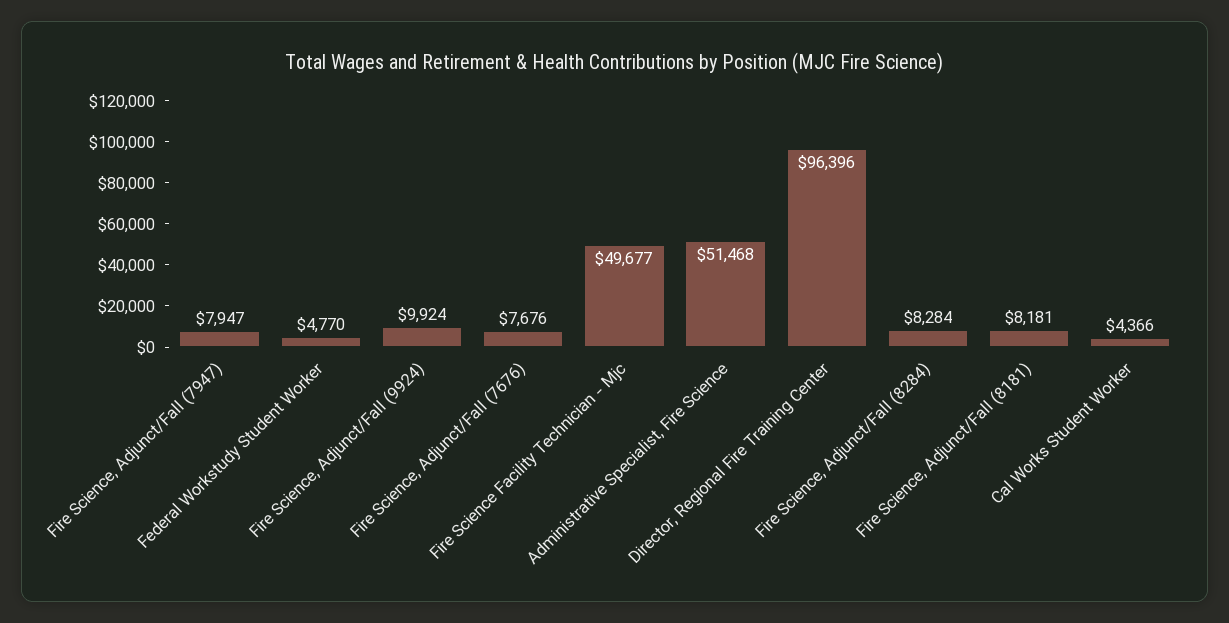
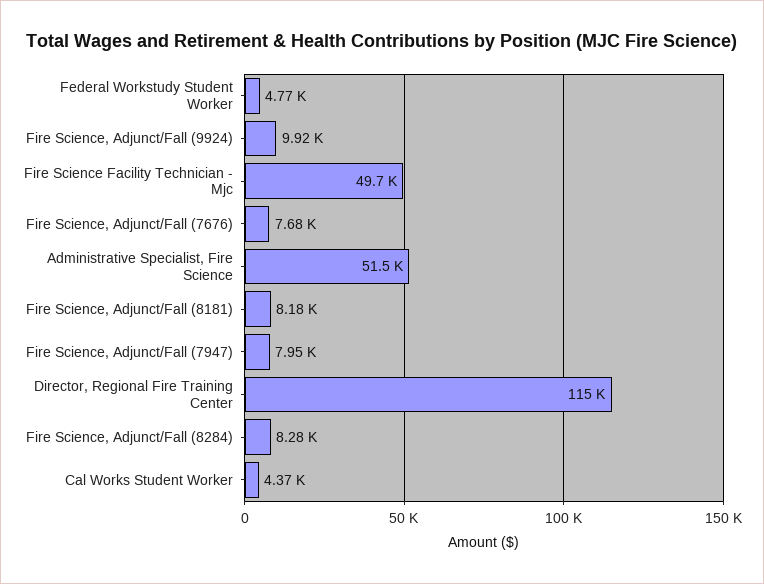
  {
    "Fire Science, Adjunct/Fall (7947)": 7947,
    "Federal Workstudy Student Worker": 4770,
    "Fire Science, Adjunct/Fall (9924)": 9924,
    "Fire Science, Adjunct/Fall (7676)": 7676,
    "Fire Science Facility Technician - Mjc": 49677,
    "Administrative Specialist, Fire Science": 51468,
-   "Director, Regional Fire Training Center": 96396,
+   "Director, Regional Fire Training Center": 115000,
    "Fire Science, Adjunct/Fall (8284)": 8284,
    "Fire Science, Adjunct/Fall (8181)": 8181,
    "Cal Works Student Worker": 4366
  }

